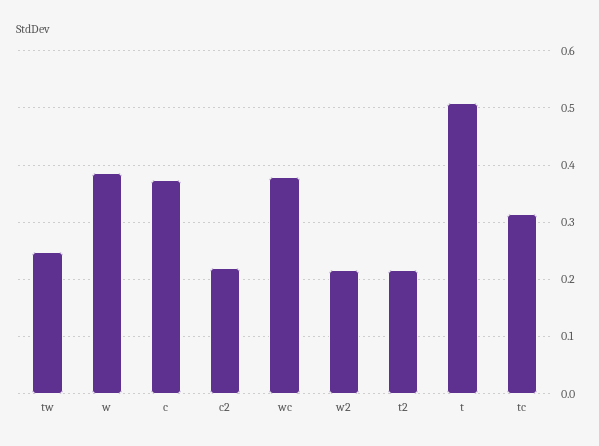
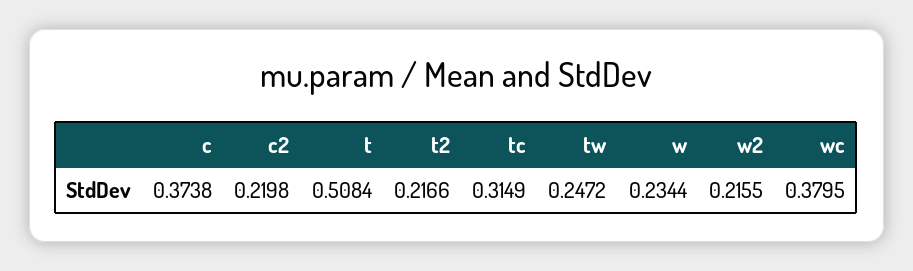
  {
    "tw": 0.2472,
-   "w": 0.38,
+   "w": 0.2344,
    "c": 0.3738,
    "c2": 0.2198,
    "wc": 0.3795,
    "w2": 0.2155,
    "t2": 0.2166,
    "t": 0.5084,
    "tc": 0.3149
  }

